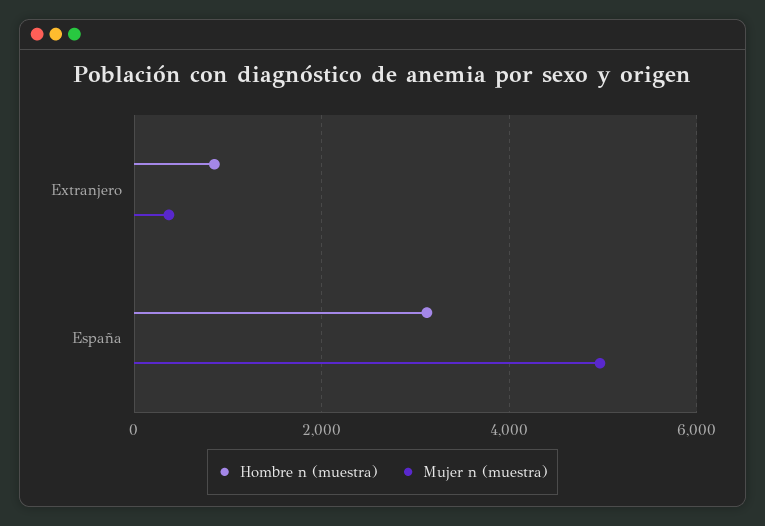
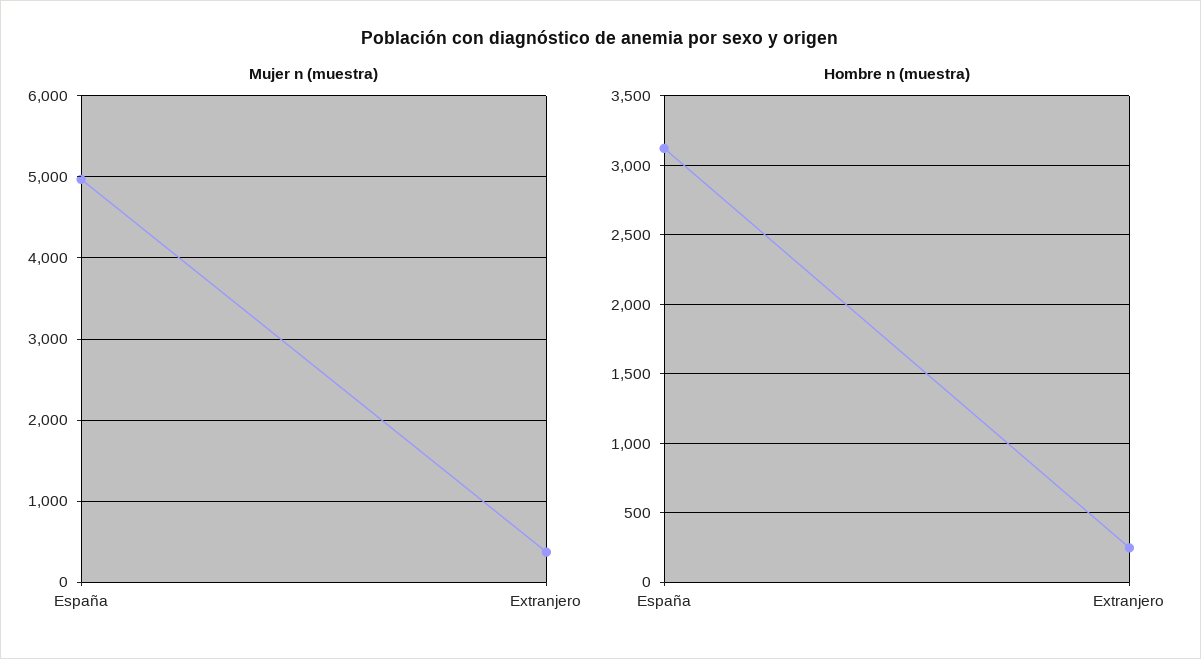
  {
    "Hombre n (muestra)": {
-     "Extranjero": 800,
+     "Extranjero": 250,
      "España": 3100
    },
    "Mujer n (muestra)": {
      "Extranjero": 400,
      "España": 5000
    }
  }

